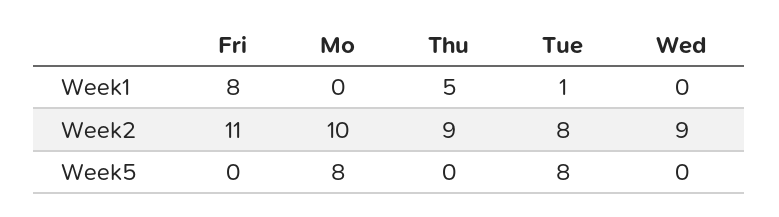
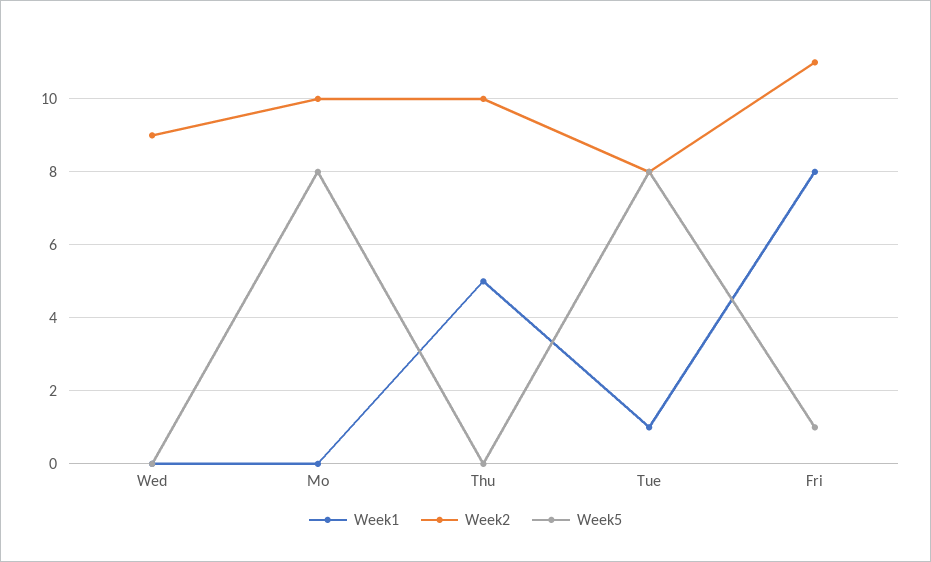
  {
    "Week1": {
      "Fri": 8,
      "Mo": 0,
      "Thu": 5,
      "Tue": 1,
      "Wed": 0
    },
    "Week2": {
      "Fri": 11,
      "Mo": 10,
-     "Thu": 9,
+     "Thu": 10,
      "Tue": 8,
      "Wed": 9
    },
    "Week5": {
-     "Fri": 0,
+     "Fri": 1,
      "Mo": 8,
      "Thu": 0,
      "Tue": 8,
      "Wed": 0
    }
  }

